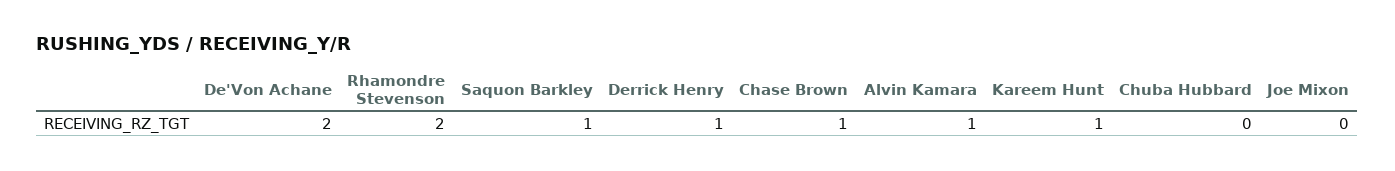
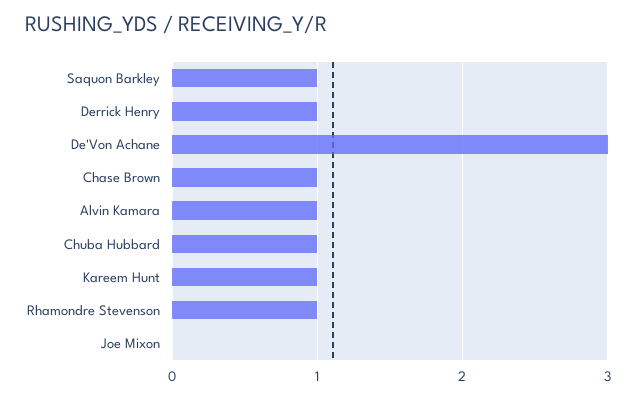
  {
-   "De'Von Achane": 2,
+   "De'Von Achane": 3,
-   "Rhamondre Stevenson": 2,
+   "Rhamondre Stevenson": 1,
    "Saquon Barkley": 1,
    "Derrick Henry": 1,
    "Chase Brown": 1,
    "Alvin Kamara": 1,
    "Kareem Hunt": 1,
-   "Chuba Hubbard": 0,
+   "Chuba Hubbard": 1,
    "Joe Mixon": 0
  }

